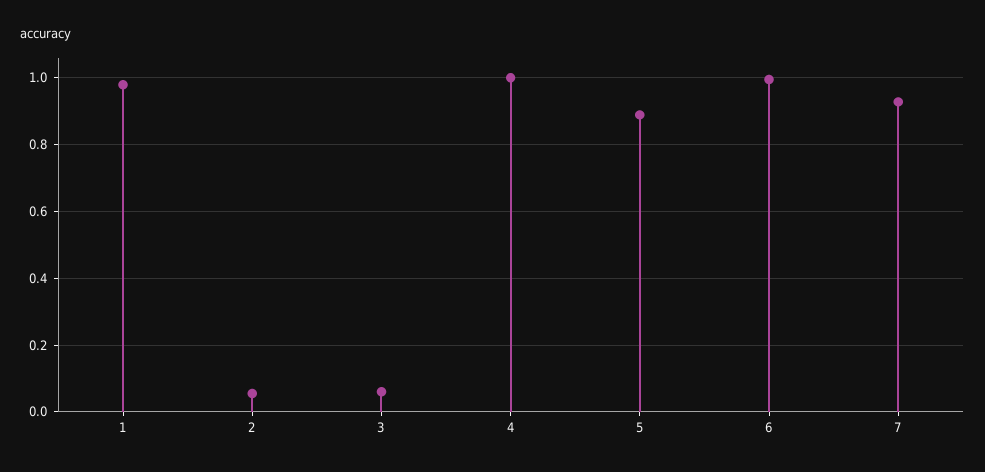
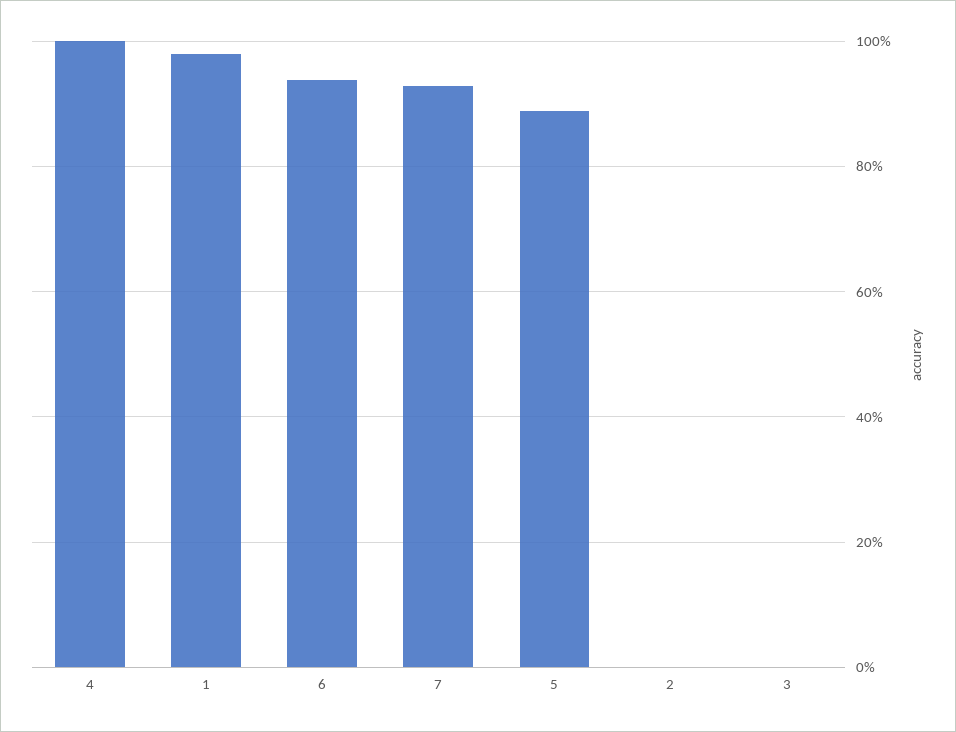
  {
    "1": 0.98,
-   "2": 0.06,
+   "2": 0,
-   "3": 0.06,
+   "3": 0,
    "4": 1,
    "5": 0.88,
-   "6": 1,
+   "6": 0.94,
    "7": 0.92
  }

